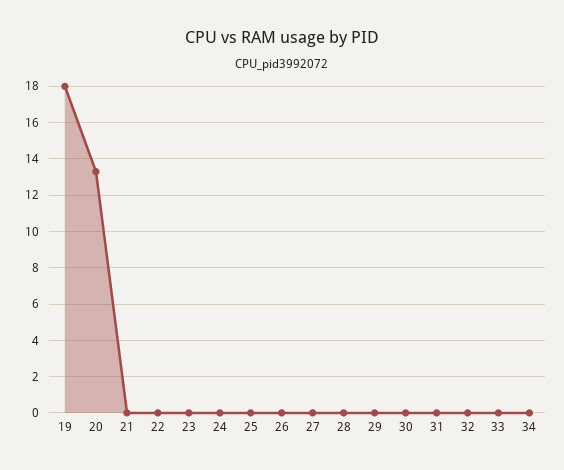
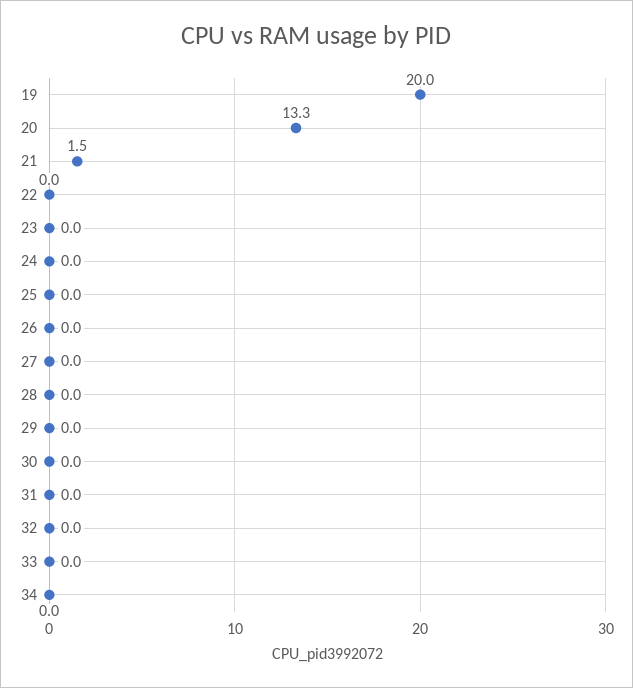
  {
-   "19": 18,
+   "19": 20,
    "20": 13.3,
-   "21": 0,
+   "21": 1.5,
    "22": 0,
    "23": 0,
    "24": 0,
    "25": 0,
    "26": 0,
    "27": 0,
    "28": 0,
    "29": 0,
    "30": 0,
    "31": 0,
    "32": 0,
    "33": 0,
    "34": 0
  }

